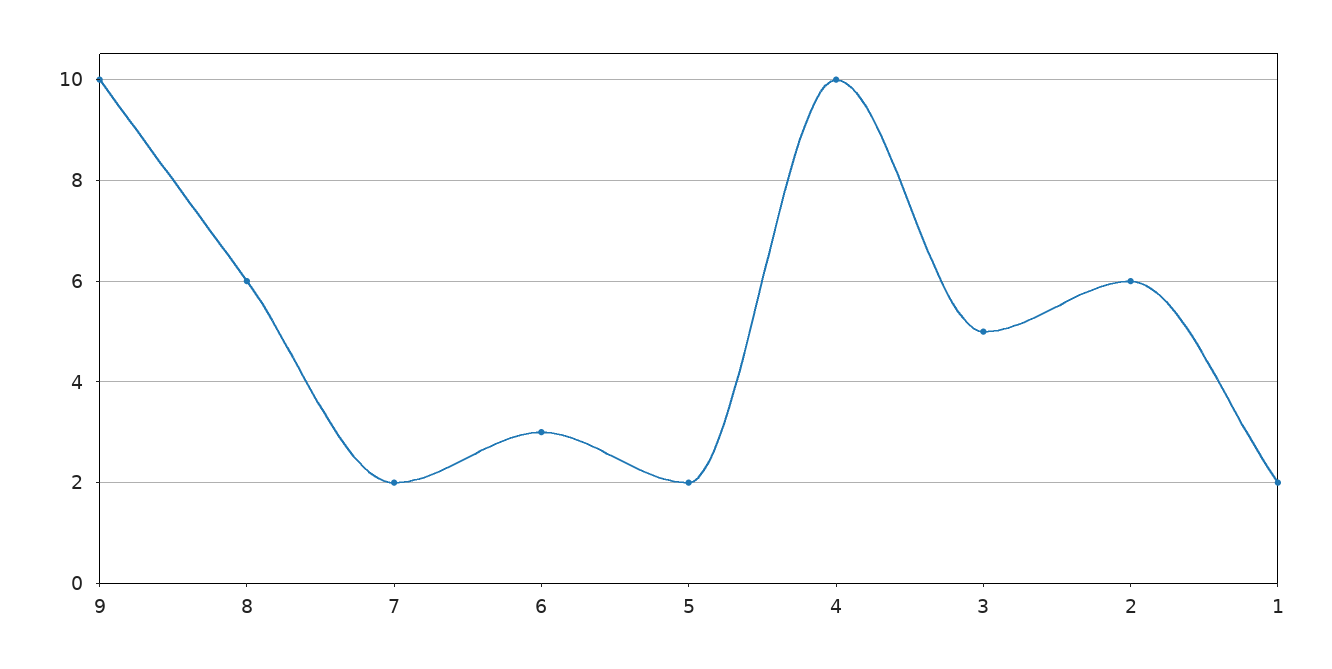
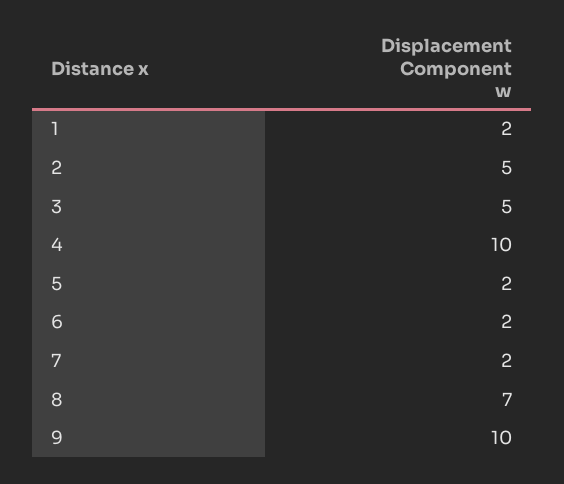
  {
    "9": 10,
-   "8": 6,
+   "8": 7,
    "7": 2,
-   "6": 3,
+   "6": 2,
    "5": 2,
    "4": 10,
    "3": 5,
-   "2": 6,
+   "2": 5,
    "1": 2
  }

